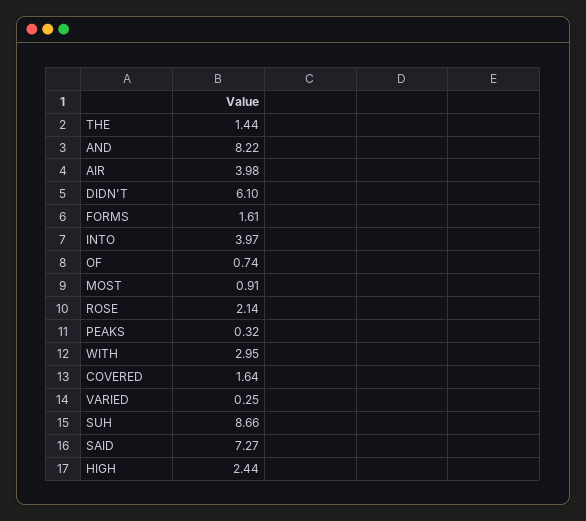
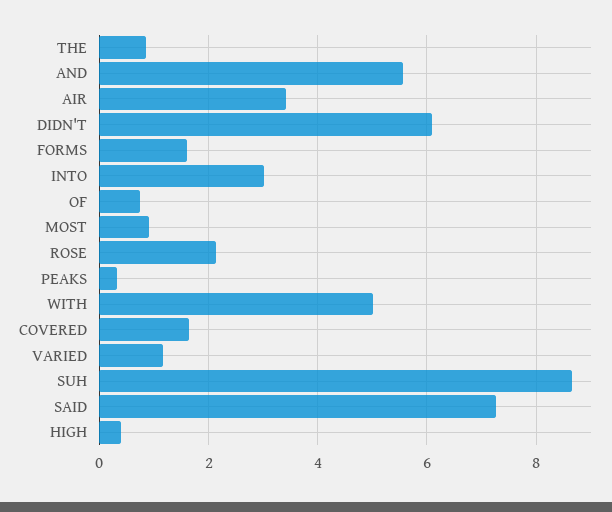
  {
-   "THE": 1.44,
+   "THE": 0.8,
-   "AND": 8.22,
+   "AND": 5.6,
-   "AIR": 3.98,
+   "AIR": 3.4,
    "DIDN'T": 6.1,
    "FORMS": 1.61,
-   "INTO": 3.97,
+   "INTO": 3,
    "OF": 0.74,
    "MOST": 0.91,
    "ROSE": 2.14,
    "PEAKS": 0.32,
-   "WITH": 2.95,
+   "WITH": 5,
    "COVERED": 1.64,
-   "VARIED": 0.25,
+   "VARIED": 1.2,
    "SUH": 8.66,
    "SAID": 7.27,
-   "HIGH": 2.44
+   "HIGH": 0.4
  }

